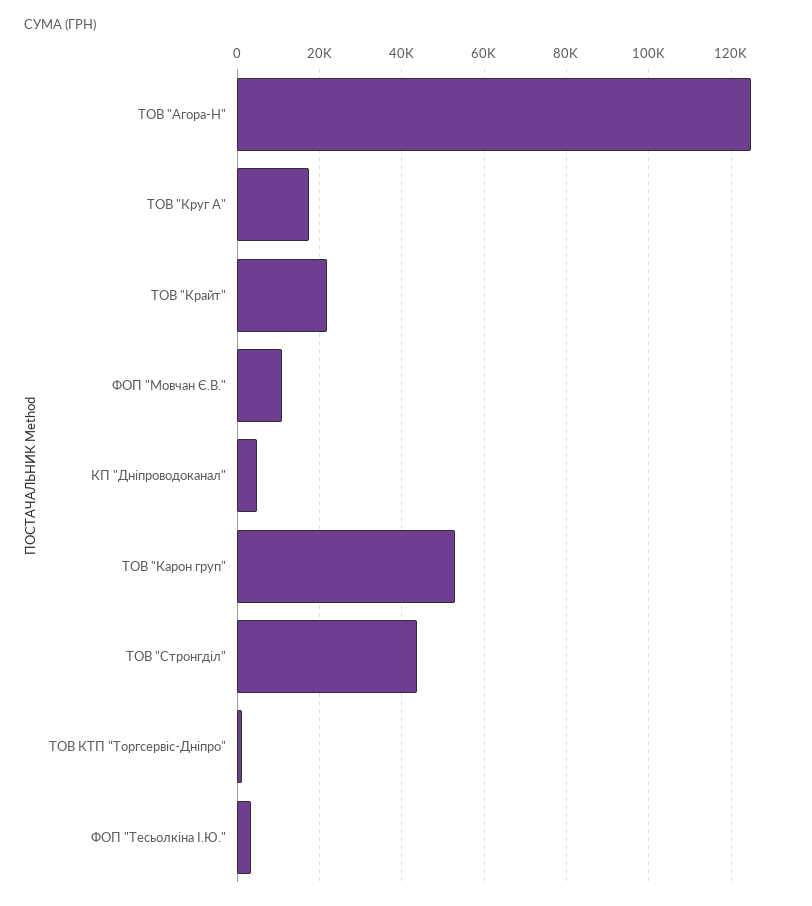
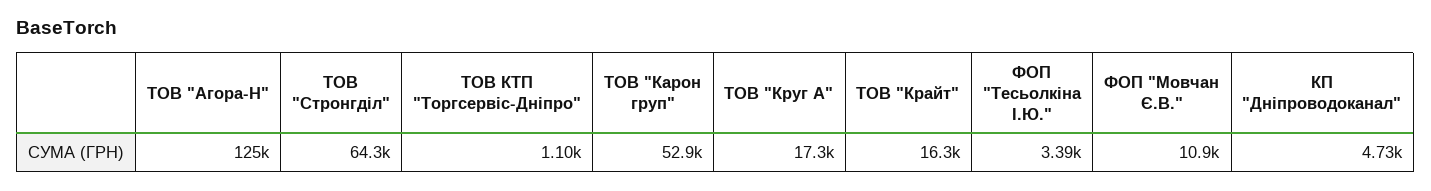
  {
    "ТОВ \"Агора-Н\"": 125000,
    "ТОВ \"Круг А\"": 17300,
-   "ТОВ \"Крайт\"": 22000,
+   "ТОВ \"Крайт\"": 16300,
    "ФОП \"Мовчан Є.В.\"": 10900,
    "КП \"Дніпроводоканал\"": 4730,
    "ТОВ \"Карон груп\"": 52900,
-   "ТОВ \"Стронгділ\"": 44000,
+   "ТОВ \"Стронгділ\"": 64300,
    "ТОВ КТП \"Торгсервіс-Дніпро\"": 1100,
    "ФОП \"Тесьолкіна І.Ю.\"": 3390
  }

